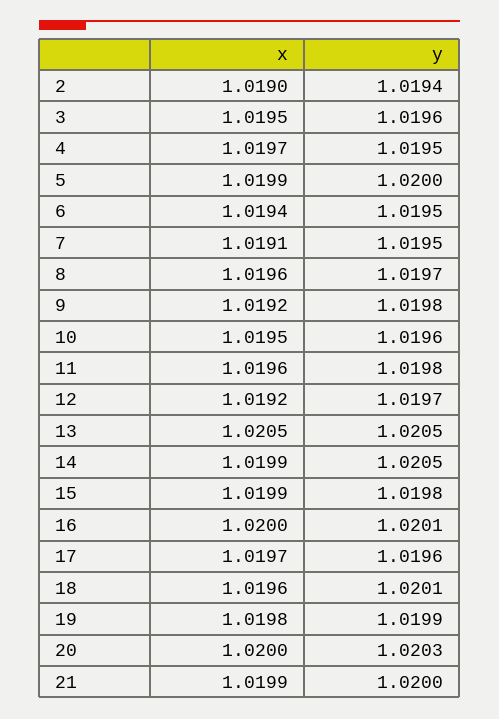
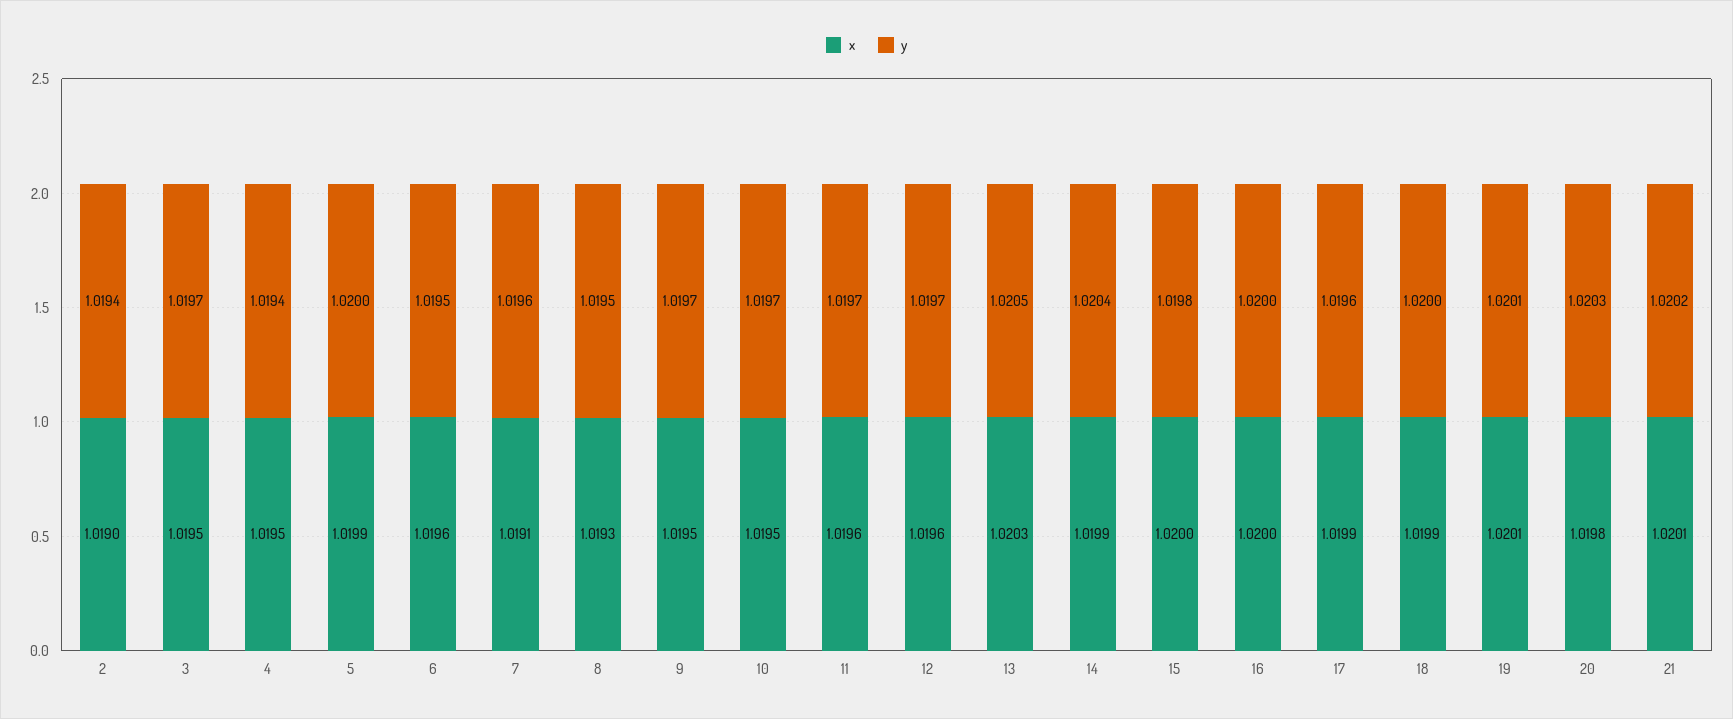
  {
    "x": {
      "2": 1.019,
      "3": 1.0195,
-     "4": 1.0197,
+     "4": 1.0195,
      "5": 1.0199,
-     "6": 1.0194,
+     "6": 1.0196,
      "7": 1.0191,
-     "8": 1.0196,
+     "8": 1.0193,
-     "9": 1.0192,
+     "9": 1.0195,
      "10": 1.0195,
      "11": 1.0196,
-     "12": 1.0192,
+     "12": 1.0196,
-     "13": 1.0205,
+     "13": 1.0203,
      "14": 1.0199,
-     "15": 1.0199,
+     "15": 1.02,
      "16": 1.02,
-     "17": 1.0197,
+     "17": 1.0199,
-     "18": 1.0196,
+     "18": 1.0199,
-     "19": 1.0198,
+     "19": 1.0201,
-     "20": 1.02,
+     "20": 1.0198,
-     "21": 1.0199
+     "21": 1.0201
    },
    "y": {
      "2": 1.0194,
-     "3": 1.0196,
+     "3": 1.0197,
-     "4": 1.0195,
+     "4": 1.0194,
      "5": 1.02,
      "6": 1.0195,
-     "7": 1.0195,
+     "7": 1.0196,
-     "8": 1.0197,
+     "8": 1.0195,
-     "9": 1.0198,
+     "9": 1.0197,
-     "10": 1.0196,
+     "10": 1.0197,
-     "11": 1.0198,
+     "11": 1.0197,
      "12": 1.0197,
      "13": 1.0205,
-     "14": 1.0205,
+     "14": 1.0204,
      "15": 1.0198,
-     "16": 1.0201,
+     "16": 1.02,
      "17": 1.0196,
-     "18": 1.0201,
+     "18": 1.02,
-     "19": 1.0199,
+     "19": 1.0201,
      "20": 1.0203,
-     "21": 1.02
+     "21": 1.0202
    }
  }

